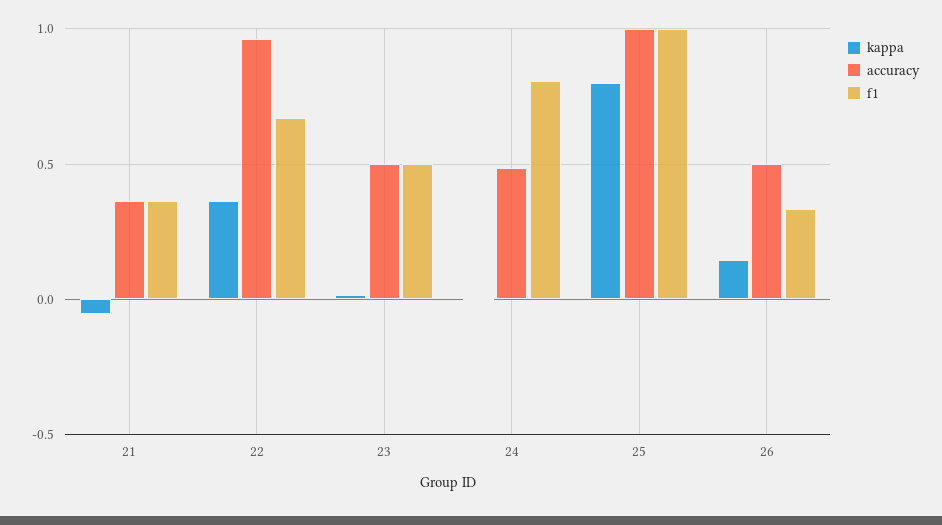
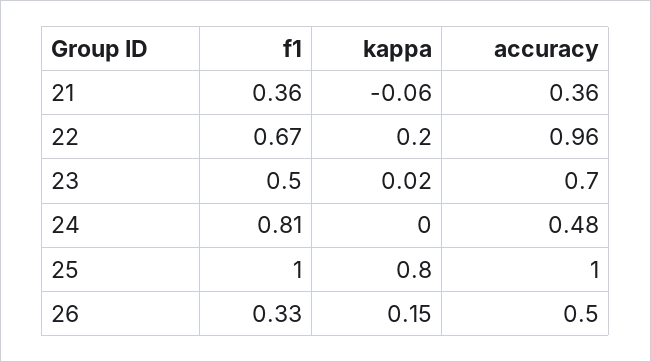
  {
    "kappa": {
      "21": -0.06,
-     "22": 0.35,
+     "22": 0.2,
      "23": 0.02,
      "24": 0,
      "25": 0.8,
      "26": 0.15
    },
    "accuracy": {
      "21": 0.36,
      "22": 0.96,
-     "23": 0.5,
+     "23": 0.7,
      "24": 0.48,
      "25": 1,
      "26": 0.5
    },
    "f1": {
      "21": 0.36,
      "22": 0.67,
      "23": 0.5,
      "24": 0.81,
      "25": 1,
      "26": 0.33
    }
  }

